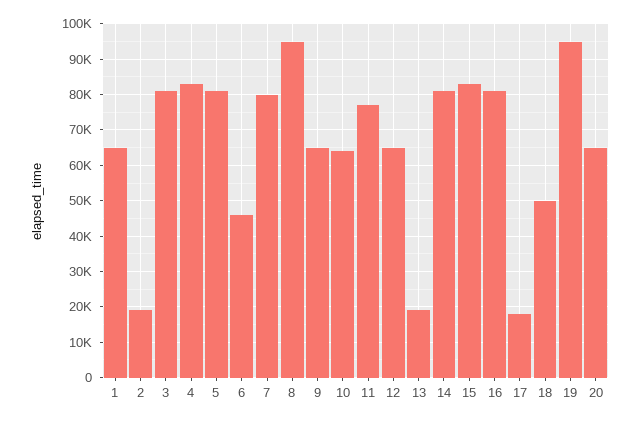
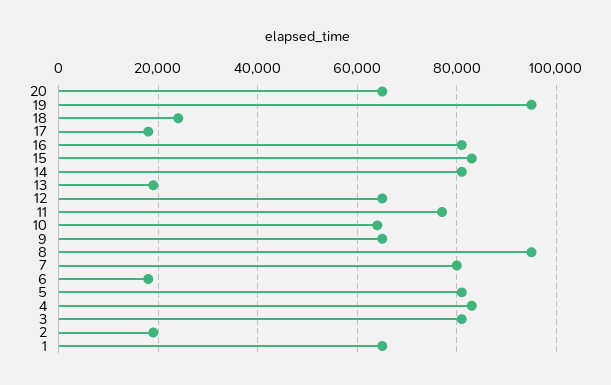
  {
    "1": 66000,
    "2": 20000,
    "3": 82000,
    "4": 84000,
    "5": 82000,
-   "6": 46000,
+   "6": 18000,
    "7": 80000,
    "8": 96000,
    "9": 66000,
    "10": 64000,
    "11": 78000,
    "12": 66000,
    "13": 20000,
    "14": 82000,
    "15": 84000,
    "16": 82000,
    "17": 18000,
-   "18": 50000,
+   "18": 24000,
    "19": 96000,
    "20": 66000
  }

